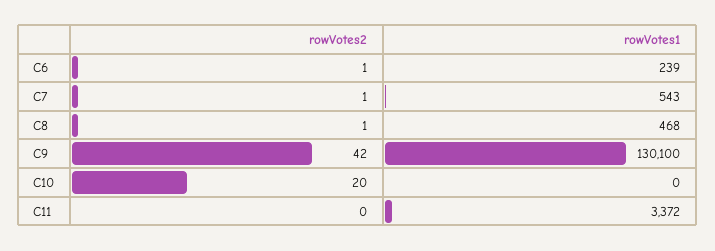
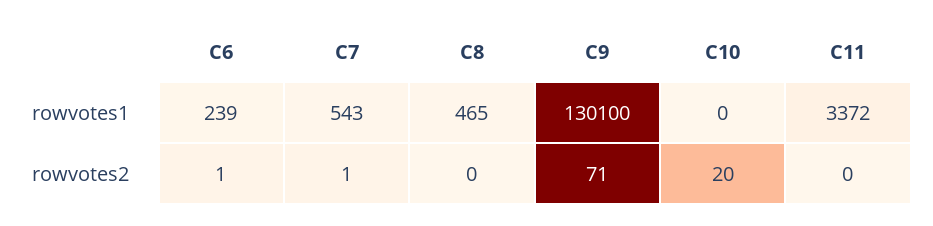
  {
    "rowVotes2": {
      "C6": 1,
      "C7": 1,
-     "C8": 1,
+     "C8": 0,
-     "C9": 42,
+     "C9": 71,
      "C10": 20,
      "C11": 0
    },
    "rowVotes1": {
      "C6": 239,
      "C7": 543,
-     "C8": 468,
+     "C8": 465,
      "C9": 130100,
      "C10": 0,
      "C11": 3372
    }
  }

